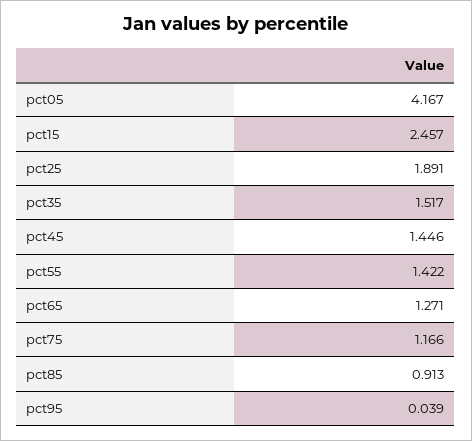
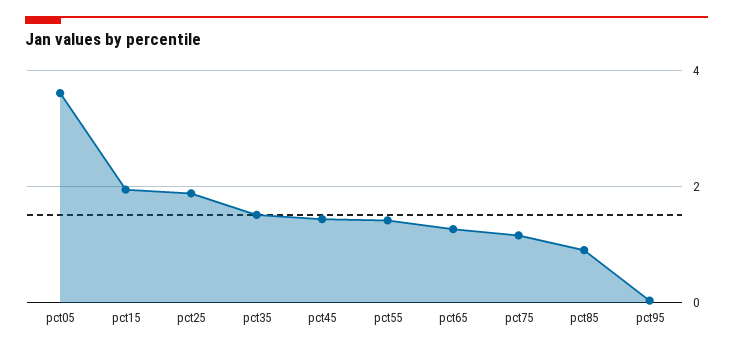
  {
-   "pct05": 4.167,
+   "pct05": 3.6,
-   "pct15": 2.457,
+   "pct15": 2,
    "pct25": 1.891,
    "pct35": 1.517,
    "pct45": 1.446,
    "pct55": 1.422,
    "pct65": 1.271,
    "pct75": 1.166,
    "pct85": 0.913,
    "pct95": 0.039
  }

